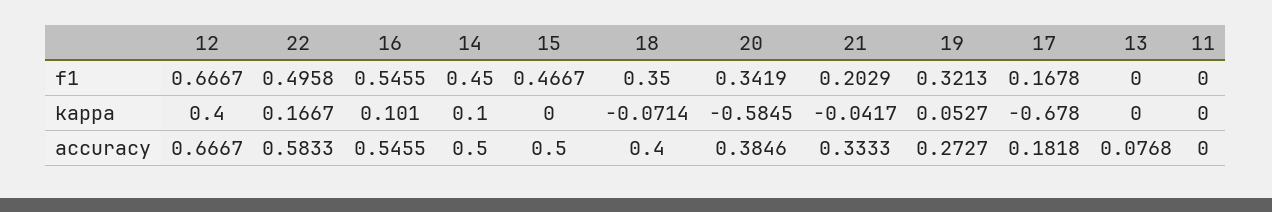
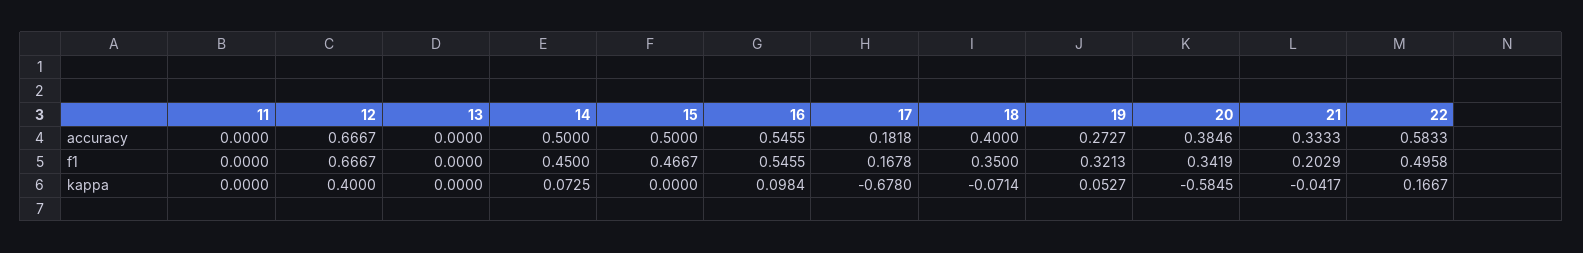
  {
    "12": {
      "f1": 0.6667,
      "kappa": 0.4,
      "accuracy": 0.6667
    },
    "22": {
      "f1": 0.4958,
      "kappa": 0.1667,
      "accuracy": 0.5833
    },
    "16": {
      "f1": 0.5455,
-     "kappa": 0.101,
+     "kappa": 0.0984,
      "accuracy": 0.5455
    },
    "14": {
      "f1": 0.45,
-     "kappa": 0.1,
+     "kappa": 0.0725,
      "accuracy": 0.5
    },
    "15": {
      "f1": 0.4667,
      "kappa": 0,
      "accuracy": 0.5
    },
    "18": {
      "f1": 0.35,
      "kappa": -0.0714,
      "accuracy": 0.4
    },
    "20": {
      "f1": 0.3419,
      "kappa": -0.5845,
      "accuracy": 0.3846
    },
    "21": {
      "f1": 0.2029,
      "kappa": -0.0417,
      "accuracy": 0.3333
    },
    "19": {
      "f1": 0.3213,
      "kappa": 0.0527,
      "accuracy": 0.2727
    },
    "17": {
      "f1": 0.1678,
      "kappa": -0.678,
      "accuracy": 0.1818
    },
    "13": {
      "f1": 0,
      "kappa": 0,
-     "accuracy": 0.0768
+     "accuracy": 0
    },
    "11": {
      "f1": 0,
      "kappa": 0,
      "accuracy": 0
    }
  }

